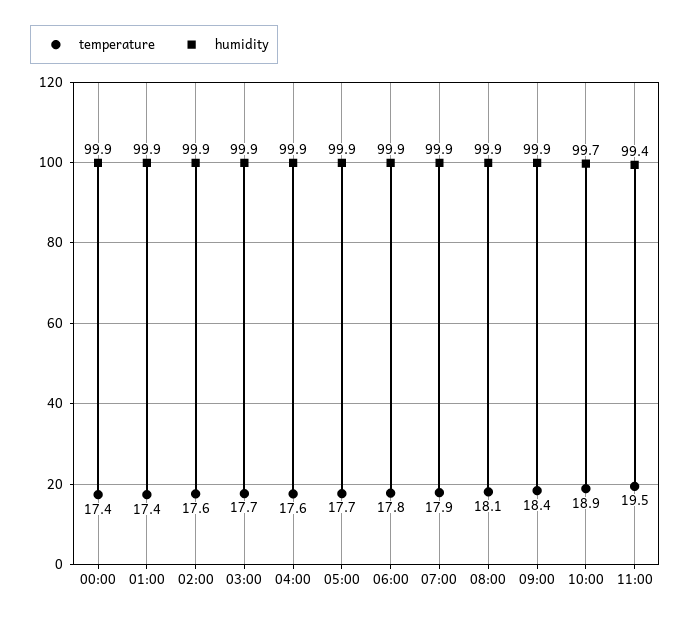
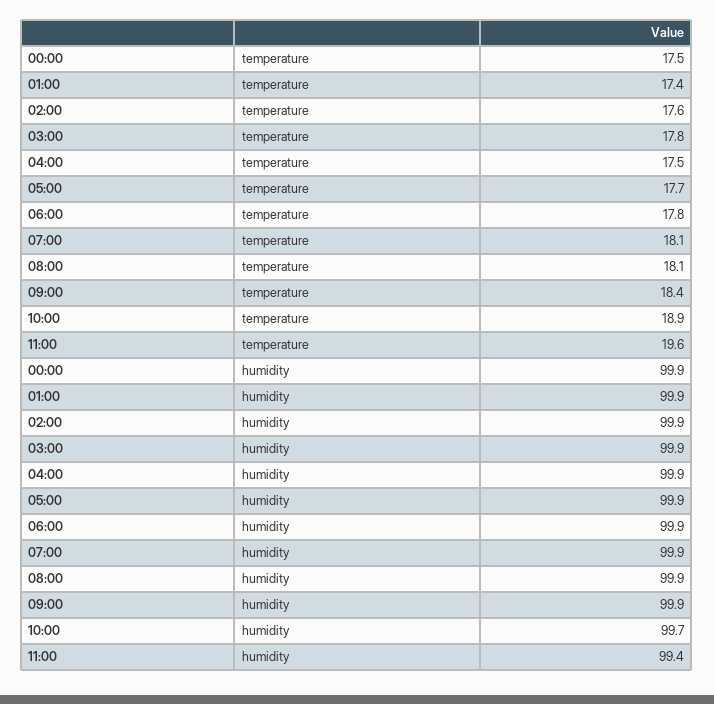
  {
    "temperature": {
-     "00:00": 17.4,
+     "00:00": 17.5,
      "01:00": 17.4,
      "02:00": 17.6,
-     "03:00": 17.7,
+     "03:00": 17.8,
-     "04:00": 17.6,
+     "04:00": 17.5,
      "05:00": 17.7,
      "06:00": 17.8,
-     "07:00": 17.9,
+     "07:00": 18.1,
      "08:00": 18.1,
      "09:00": 18.4,
      "10:00": 18.9,
-     "11:00": 19.5
+     "11:00": 19.6
    },
    "humidity": {
      "00:00": 99.9,
      "01:00": 99.9,
      "02:00": 99.9,
      "03:00": 99.9,
      "04:00": 99.9,
      "05:00": 99.9,
      "06:00": 99.9,
      "07:00": 99.9,
      "08:00": 99.9,
      "09:00": 99.9,
      "10:00": 99.7,
      "11:00": 99.4
    }
  }

